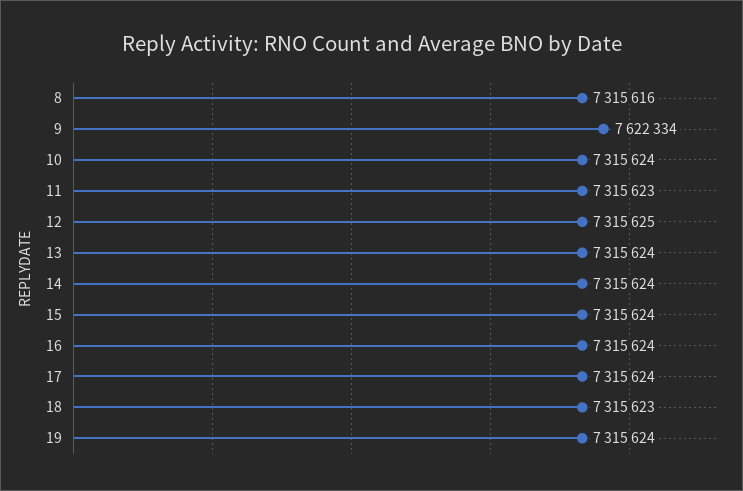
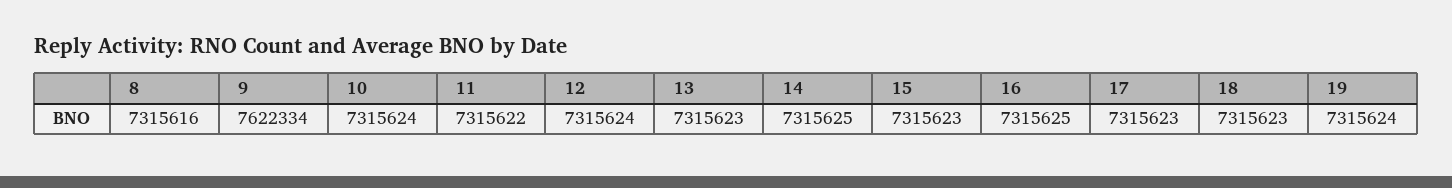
  {
    "8": 7315616,
    "9": 7622334,
    "10": 7315624,
-   "11": 7315623,
+   "11": 7315622,
-   "12": 7315625,
+   "12": 7315624,
-   "13": 7315624,
+   "13": 7315623,
-   "14": 7315624,
+   "14": 7315625,
-   "15": 7315624,
+   "15": 7315623,
-   "16": 7315624,
+   "16": 7315625,
-   "17": 7315624,
+   "17": 7315623,
    "18": 7315623,
    "19": 7315624
  }

